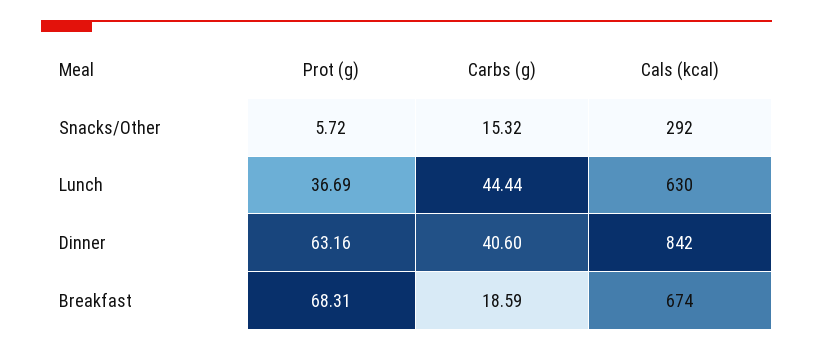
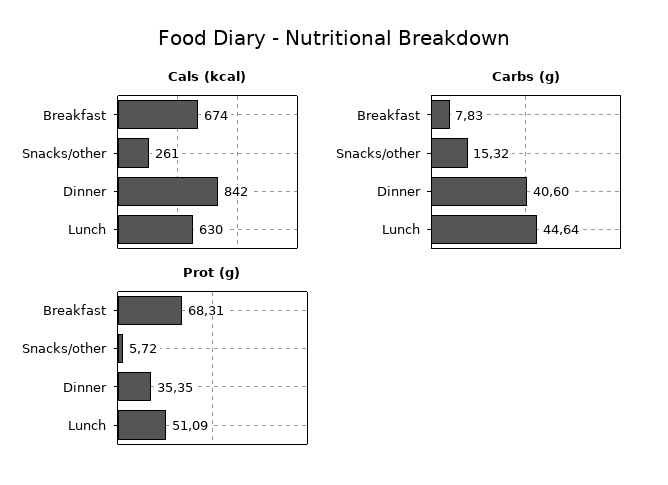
  {
    "Prot (g)": {
      "Snacks/Other": 5.72,
-     "Lunch": 36.69,
+     "Lunch": 51.09,
-     "Dinner": 63.16,
+     "Dinner": 35.35,
      "Breakfast": 68.31
    },
    "Carbs (g)": {
      "Snacks/Other": 15.32,
-     "Lunch": 44.44,
+     "Lunch": 44.64,
      "Dinner": 40.6,
-     "Breakfast": 18.59
+     "Breakfast": 7.83
    },
    "Cals (kcal)": {
-     "Snacks/Other": 292,
+     "Snacks/Other": 261,
      "Lunch": 630,
      "Dinner": 842,
      "Breakfast": 674
    }
  }

